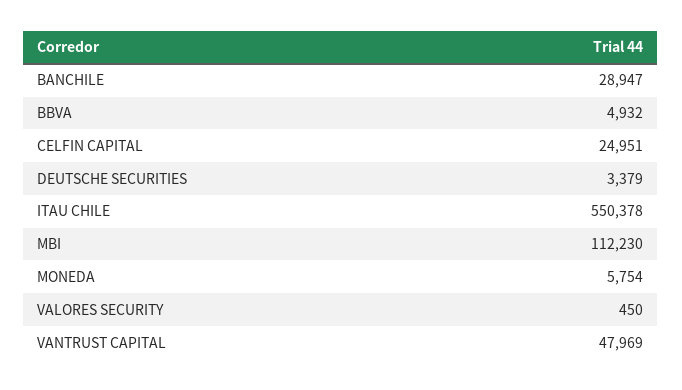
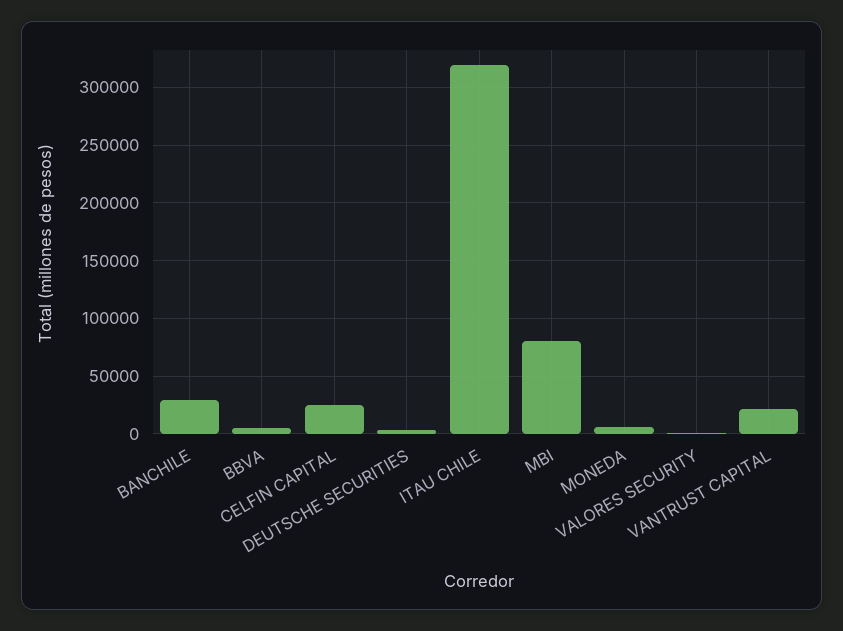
  {
    "BANCHILE": 28947,
    "BBVA": 4932,
    "CELFIN CAPITAL": 24951,
    "DEUTSCHE SECURITIES": 3379,
-   "ITAU CHILE": 550378,
+   "ITAU CHILE": 320000,
-   "MBI": 112230,
+   "MBI": 80000,
    "MONEDA": 5754,
    "VALORES SECURITY": 450,
-   "VANTRUST CAPITAL": 47969
+   "VANTRUST CAPITAL": 20000
  }

